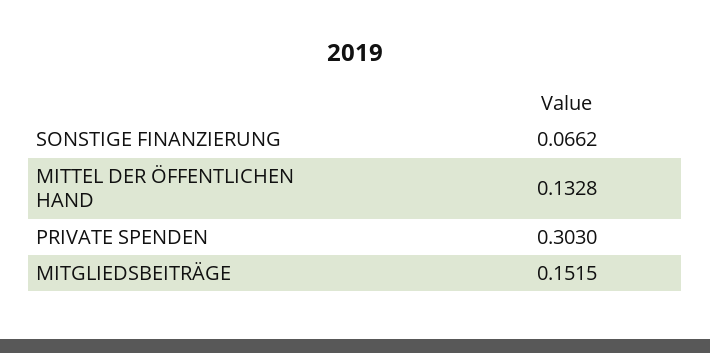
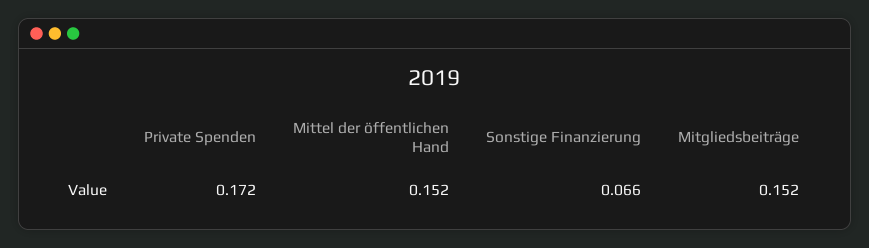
  {
    "SONSTIGE FINANZIERUNG": 0.0662,
-   "MITTEL DER ÖFFENTLICHEN HAND": 0.1328,
+   "MITTEL DER ÖFFENTLICHEN HAND": 0.152,
-   "PRIVATE SPENDEN": 0.303,
+   "PRIVATE SPENDEN": 0.172,
    "MITGLIEDSBEITRÄGE": 0.1515
  }

